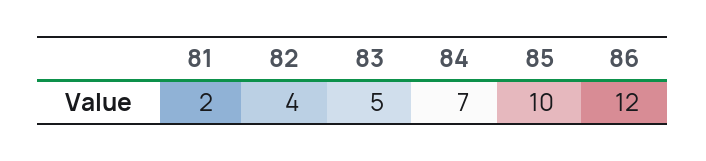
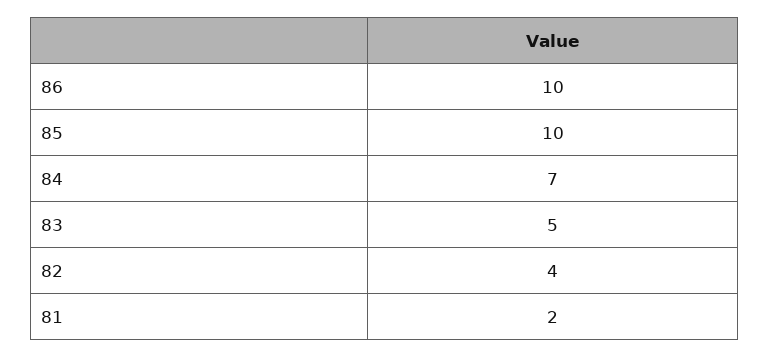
  {
    "81": 2,
    "82": 4,
    "83": 5,
    "84": 7,
    "85": 10,
-   "86": 12
+   "86": 10
  }

